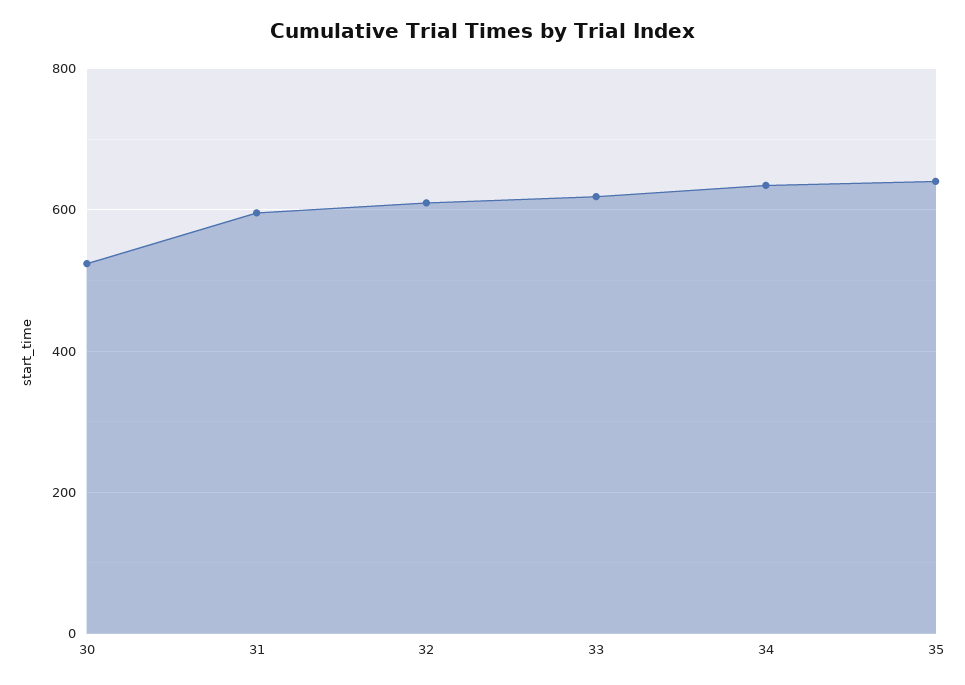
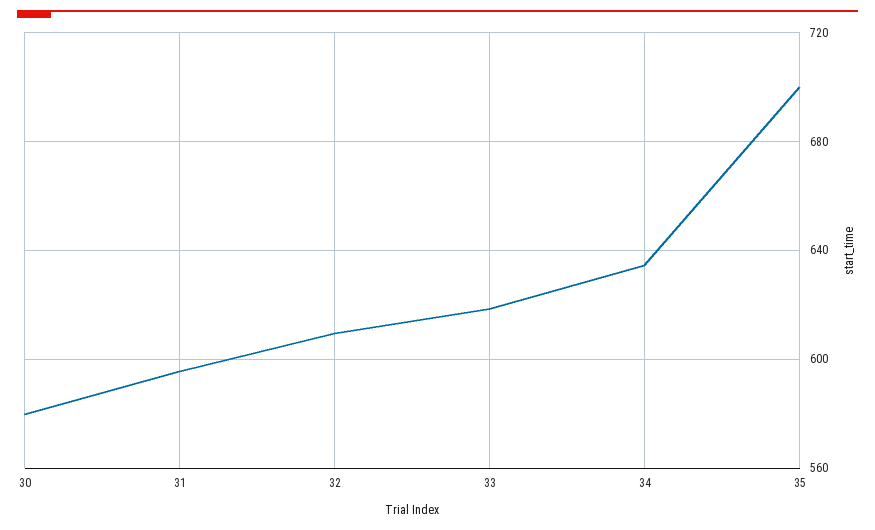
  {
-   "30": 520,
+   "30": 580,
    "31": 595,
    "32": 610,
    "33": 620,
    "34": 635,
-   "35": 640
+   "35": 700
  }

